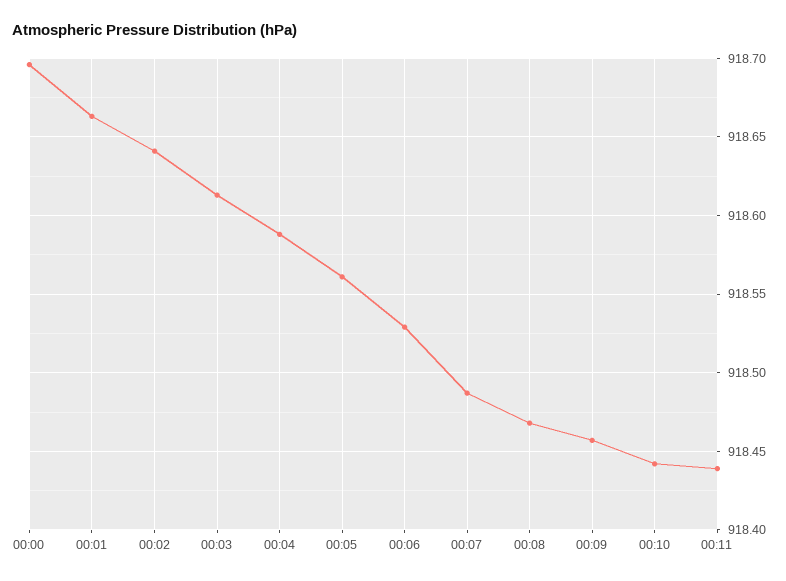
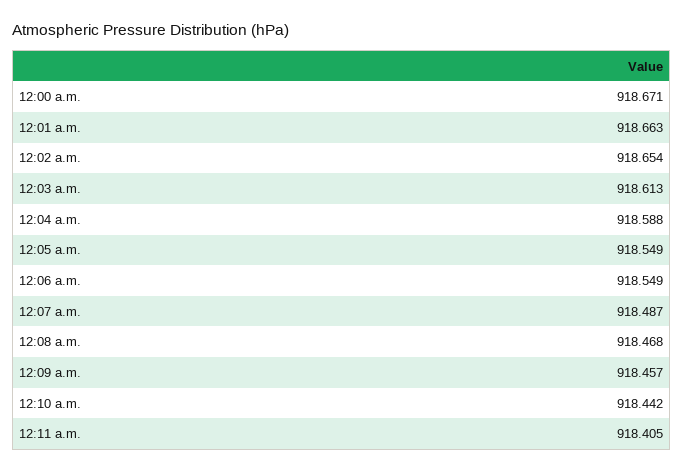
  {
-   "00:00": 918.695,
+   "00:00": 918.671,
    "00:01": 918.663,
-   "00:02": 918.64,
+   "00:02": 918.654,
    "00:03": 918.613,
    "00:04": 918.588,
-   "00:05": 918.56,
+   "00:05": 918.549,
-   "00:06": 918.53,
+   "00:06": 918.549,
    "00:07": 918.487,
    "00:08": 918.468,
    "00:09": 918.457,
    "00:10": 918.442,
-   "00:11": 918.44
+   "00:11": 918.405
  }

